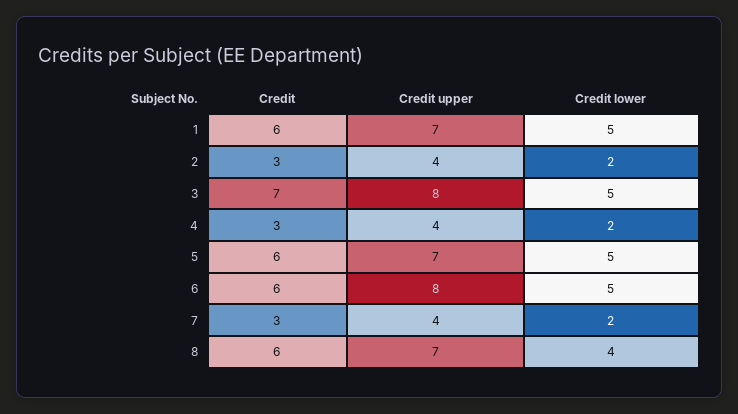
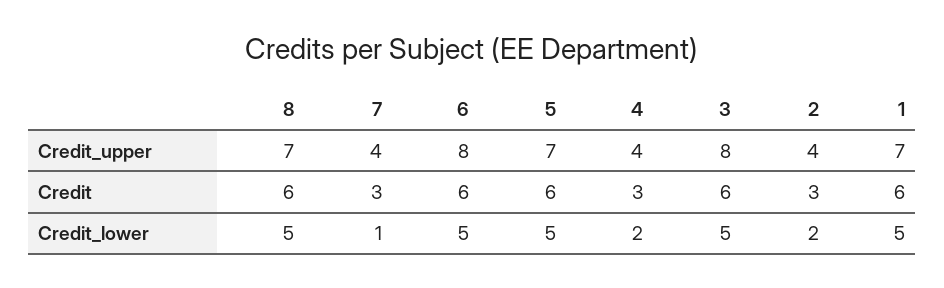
  {
    "Credit": {
      "1": 6,
      "2": 3,
-     "3": 7,
+     "3": 6,
      "4": 3,
      "5": 6,
      "6": 6,
      "7": 3,
      "8": 6
    },
    "Credit upper": {
      "1": 7,
      "2": 4,
      "3": 8,
      "4": 4,
      "5": 7,
      "6": 8,
      "7": 4,
      "8": 7
    },
    "Credit lower": {
      "1": 5,
      "2": 2,
      "3": 5,
      "4": 2,
      "5": 5,
      "6": 5,
-     "7": 2,
+     "7": 1,
-     "8": 4
+     "8": 5
    }
  }

